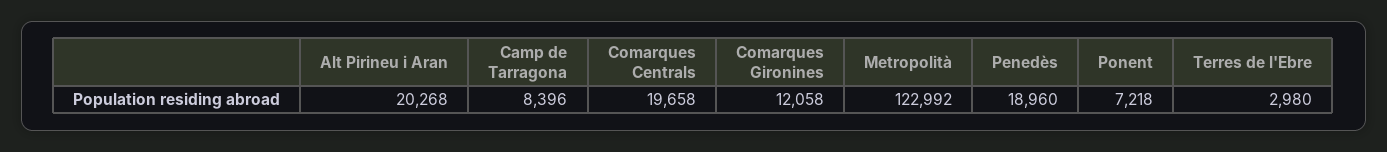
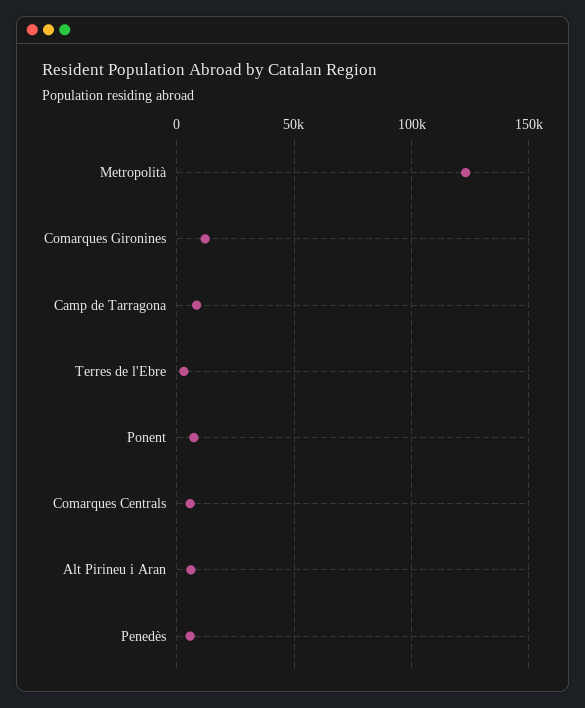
  {
-   "Alt Pirineu i Aran": 20268,
+   "Alt Pirineu i Aran": 5000,
    "Camp de Tarragona": 8396,
-   "Comarques Centrals": 19658,
+   "Comarques Centrals": 5000,
    "Comarques Gironines": 12058,
    "Metropolità": 122992,
-   "Penedès": 18960,
+   "Penedès": 5000,
    "Ponent": 7218,
    "Terres de l'Ebre": 2980
  }

